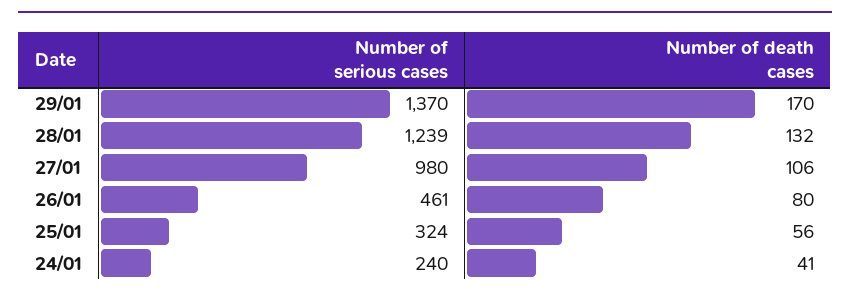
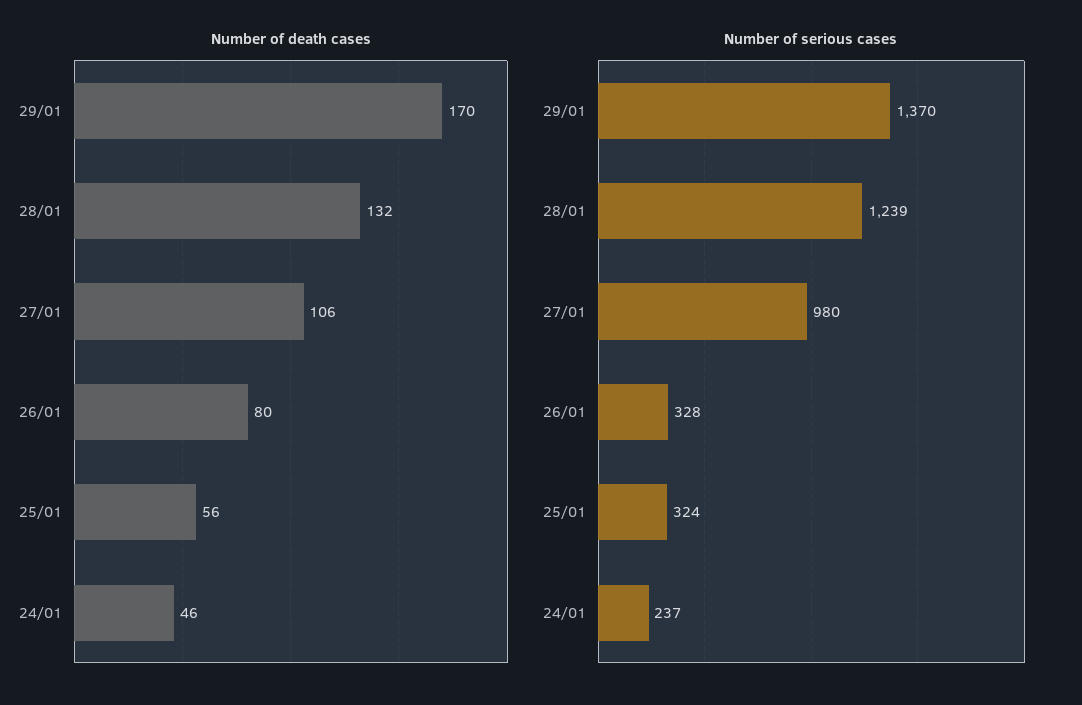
  {
    "Number of serious cases": {
      "29/01": 1370,
      "28/01": 1239,
      "27/01": 980,
-     "26/01": 461,
+     "26/01": 328,
      "25/01": 324,
-     "24/01": 240
+     "24/01": 237
    },
    "Number of death cases": {
      "29/01": 170,
      "28/01": 132,
      "27/01": 106,
      "26/01": 80,
      "25/01": 56,
-     "24/01": 41
+     "24/01": 46
    }
  }

